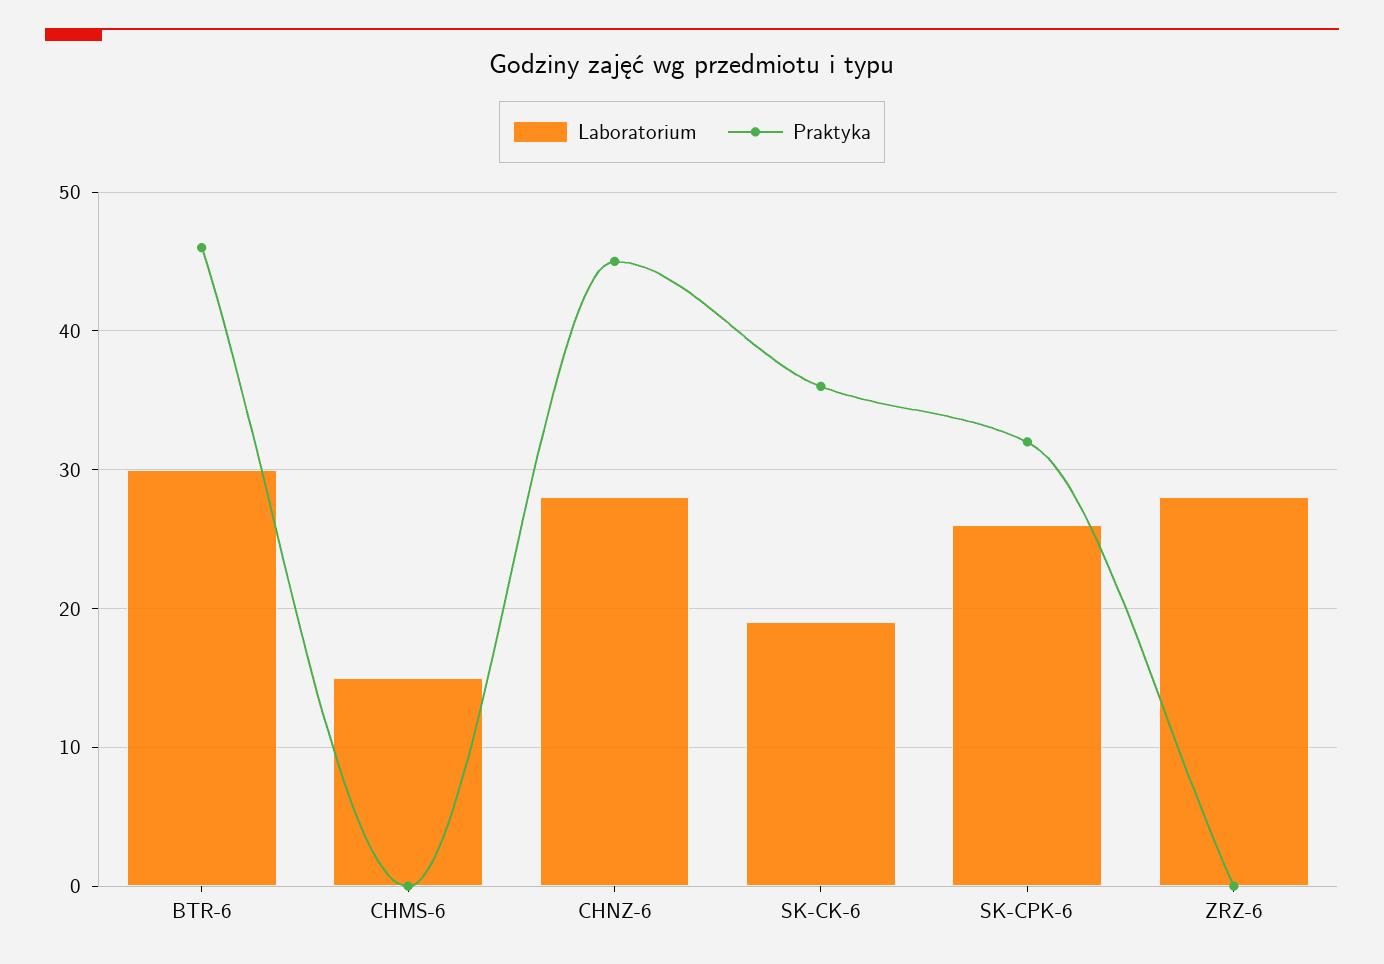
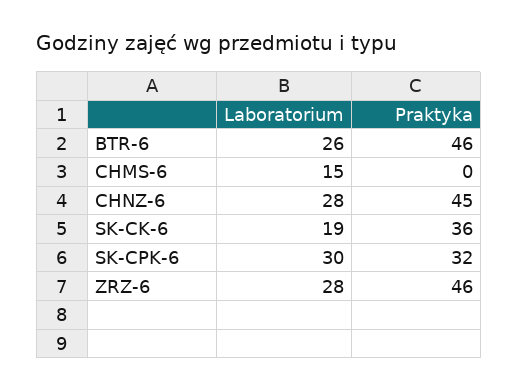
  {
    "Laboratorium": {
-     "BTR-6": 30,
+     "BTR-6": 26,
      "CHMS-6": 15,
      "CHNZ-6": 28,
      "SK-CK-6": 19,
-     "SK-CPK-6": 26,
+     "SK-CPK-6": 30,
      "ZRZ-6": 28
    },
    "Praktyka": {
      "BTR-6": 46,
      "CHMS-6": 0,
      "CHNZ-6": 45,
      "SK-CK-6": 36,
      "SK-CPK-6": 32,
-     "ZRZ-6": 0
+     "ZRZ-6": 46
    }
  }

